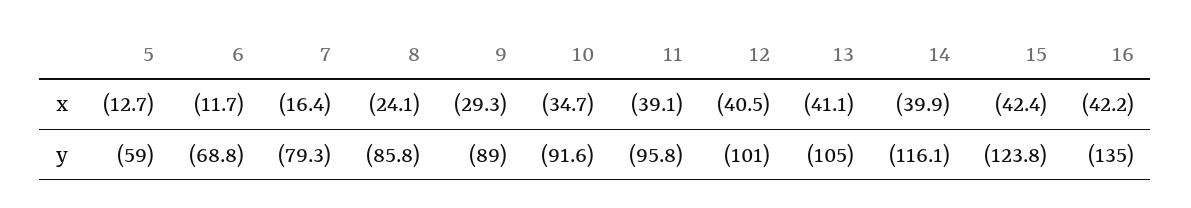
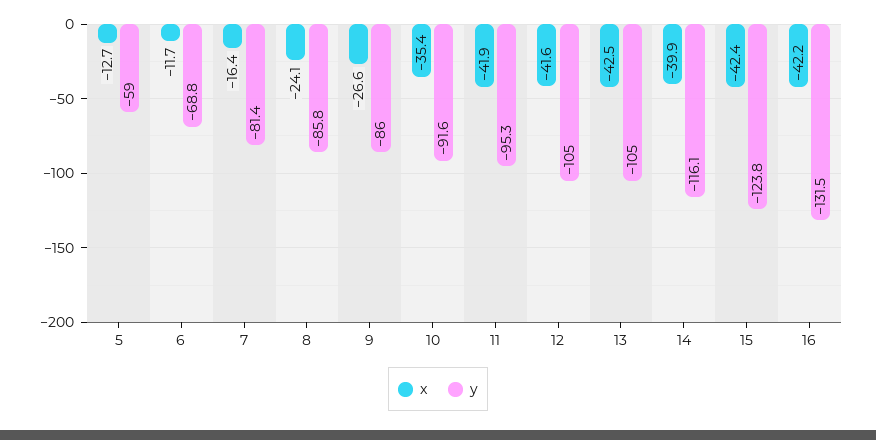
  {
    "x": {
      "5": -12.7,
      "6": -11.7,
      "7": -16.4,
      "8": -24.1,
-     "9": -29.3,
+     "9": -26.6,
-     "10": -34.7,
+     "10": -35.4,
-     "11": -39.1,
+     "11": -41.9,
-     "12": -40.5,
+     "12": -41.6,
-     "13": -41.1,
+     "13": -42.5,
      "14": -39.9,
      "15": -42.4,
      "16": -42.2
    },
    "y": {
      "5": -59,
      "6": -68.8,
-     "7": -79.3,
+     "7": -81.4,
      "8": -85.8,
-     "9": -89,
+     "9": -86,
      "10": -91.6,
-     "11": -95.8,
+     "11": -95.3,
-     "12": -101,
+     "12": -105,
      "13": -105,
      "14": -116.1,
      "15": -123.8,
-     "16": -135
+     "16": -131.5
    }
  }

